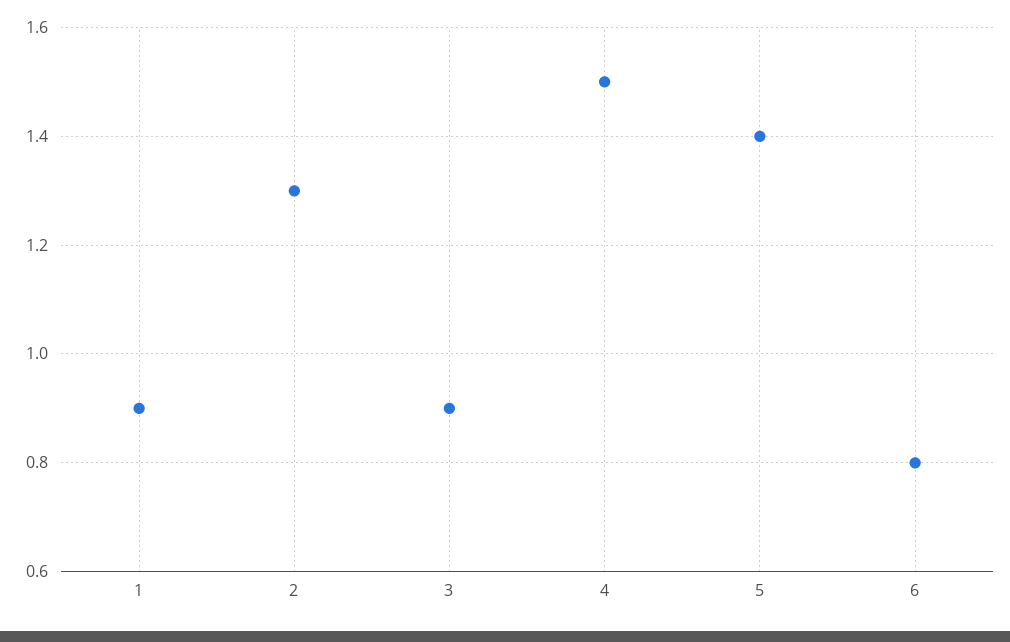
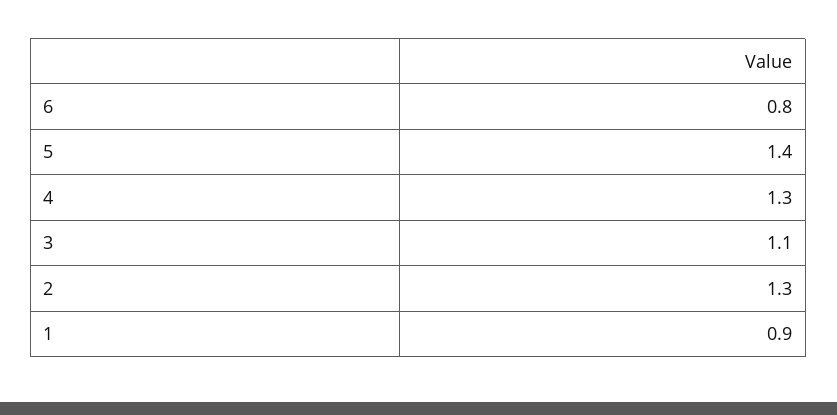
  {
    "1": 0.9,
    "2": 1.3,
-   "3": 0.9,
+   "3": 1.1,
-   "4": 1.5,
+   "4": 1.3,
    "5": 1.4,
    "6": 0.8
  }

